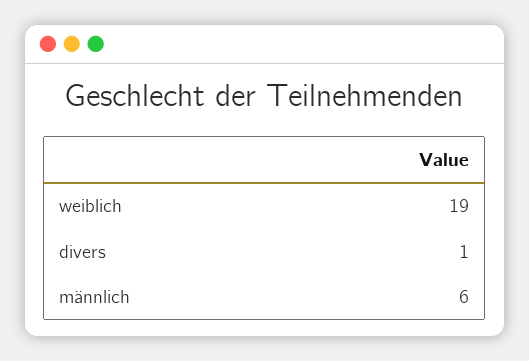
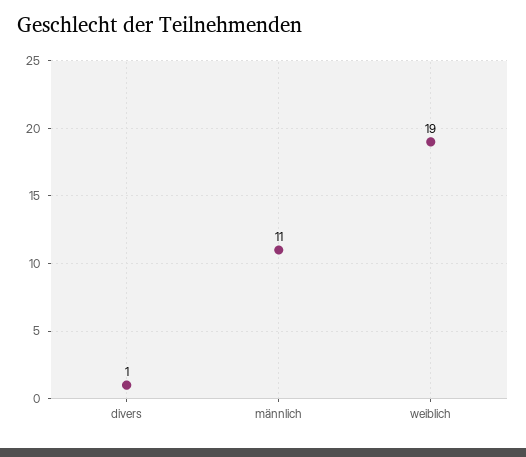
  {
    "weiblich": 19,
    "divers": 1,
-   "männlich": 6
+   "männlich": 11
  }

